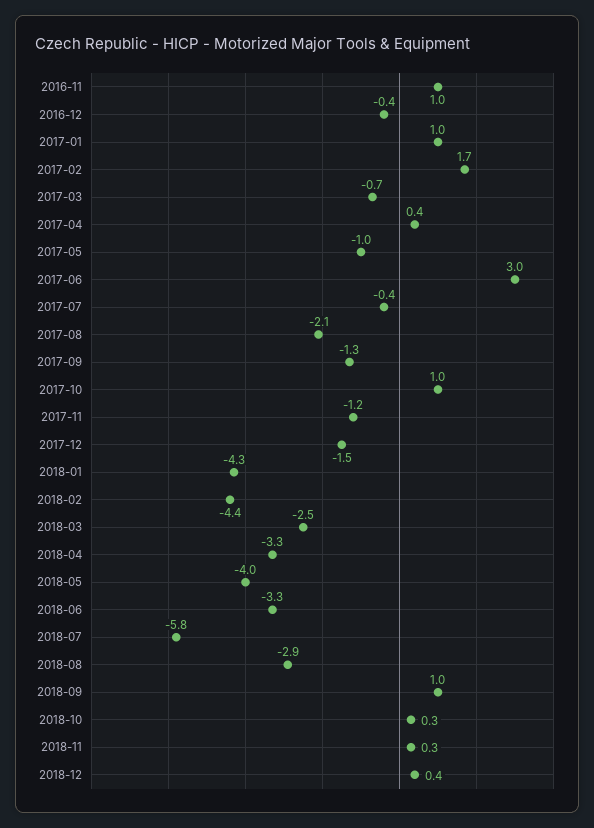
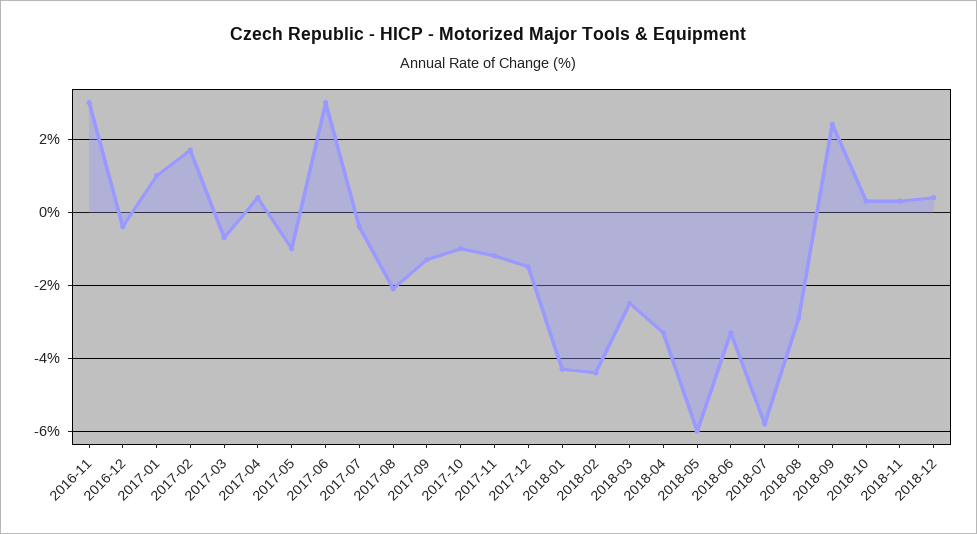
  {
-   "2016-11": 1,
+   "2016-11": 3,
    "2016-12": -0.4,
    "2017-01": 1,
    "2017-02": 1.7,
    "2017-03": -0.7,
    "2017-04": 0.4,
    "2017-05": -1,
    "2017-06": 3,
    "2017-07": -0.4,
    "2017-08": -2.1,
    "2017-09": -1.3,
-   "2017-10": 1,
+   "2017-10": -1,
    "2017-11": -1.2,
    "2017-12": -1.5,
    "2018-01": -4.3,
    "2018-02": -4.4,
    "2018-03": -2.5,
    "2018-04": -3.3,
-   "2018-05": -4,
+   "2018-05": -6,
    "2018-06": -3.3,
    "2018-07": -5.8,
    "2018-08": -2.9,
-   "2018-09": 1,
+   "2018-09": 2.5,
    "2018-10": 0.3,
    "2018-11": 0.3,
    "2018-12": 0.4
  }

